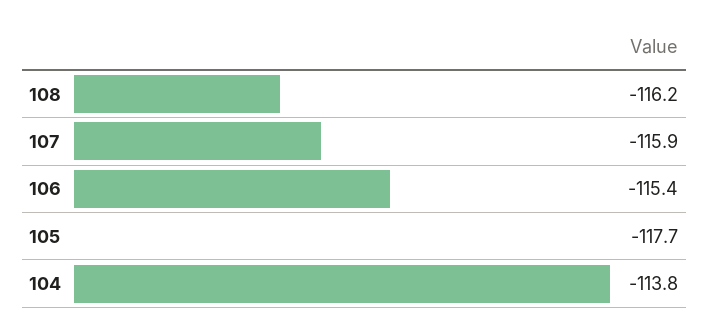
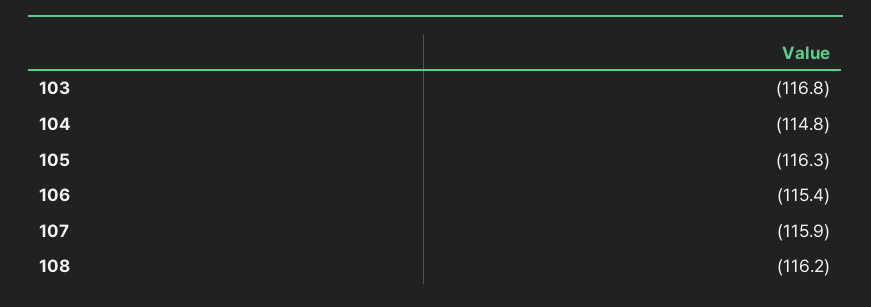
  {
    "108": -116.2,
    "107": -115.9,
    "106": -115.4,
-   "105": -117.7,
+   "105": -116.3,
-   "104": -113.8
+   "104": -114.8,
+   "103": -116.8
  }

